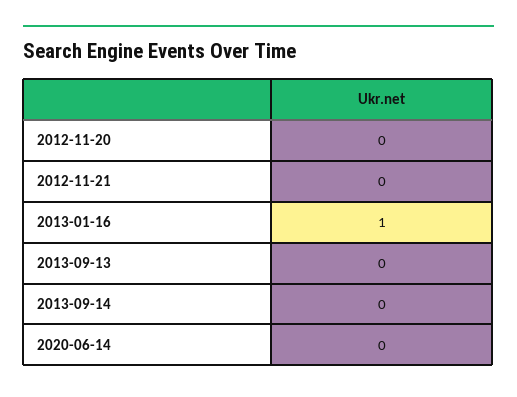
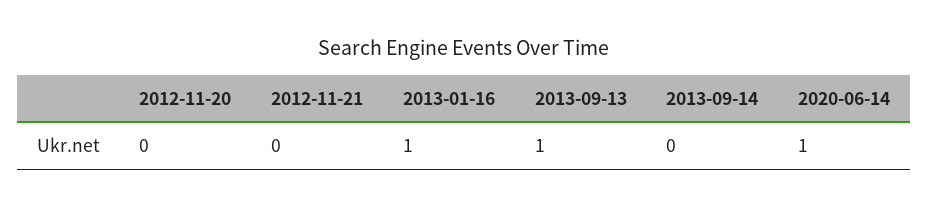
  {
    "2012-11-20": 0,
    "2012-11-21": 0,
    "2013-01-16": 1,
-   "2013-09-13": 0,
+   "2013-09-13": 1,
    "2013-09-14": 0,
-   "2020-06-14": 0
+   "2020-06-14": 1
  }

